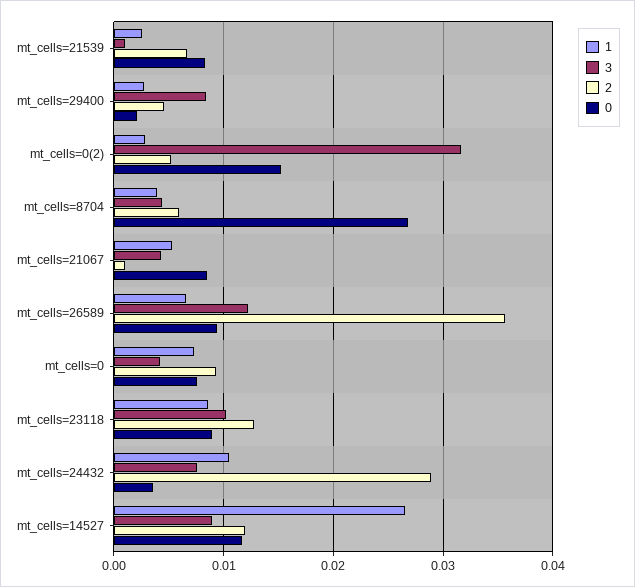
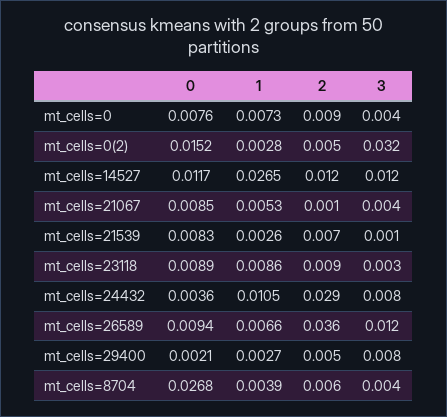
  {
    "1": {
      "mt_cells=21539": 0.0026,
      "mt_cells=29400": 0.0027,
      "mt_cells=0(2)": 0.0028,
      "mt_cells=8704": 0.0039,
      "mt_cells=21067": 0.0053,
      "mt_cells=26589": 0.0066,
      "mt_cells=0": 0.0073,
      "mt_cells=23118": 0.0086,
      "mt_cells=24432": 0.0105,
      "mt_cells=14527": 0.0265
    },
    "3": {
      "mt_cells=21539": 0.001,
      "mt_cells=29400": 0.008,
      "mt_cells=0(2)": 0.032,
      "mt_cells=8704": 0.004,
      "mt_cells=21067": 0.004,
      "mt_cells=26589": 0.012,
      "mt_cells=0": 0.004,
-     "mt_cells=23118": 0.01,
+     "mt_cells=23118": 0.003,
      "mt_cells=24432": 0.008,
-     "mt_cells=14527": 0.009
+     "mt_cells=14527": 0.012
    },
    "2": {
      "mt_cells=21539": 0.007,
      "mt_cells=29400": 0.005,
      "mt_cells=0(2)": 0.005,
      "mt_cells=8704": 0.006,
      "mt_cells=21067": 0.001,
      "mt_cells=26589": 0.036,
      "mt_cells=0": 0.009,
-     "mt_cells=23118": 0.013,
+     "mt_cells=23118": 0.009,
      "mt_cells=24432": 0.029,
      "mt_cells=14527": 0.012
    },
    "0": {
      "mt_cells=21539": 0.0083,
      "mt_cells=29400": 0.0021,
      "mt_cells=0(2)": 0.0152,
      "mt_cells=8704": 0.0268,
      "mt_cells=21067": 0.0085,
      "mt_cells=26589": 0.0094,
      "mt_cells=0": 0.0076,
      "mt_cells=23118": 0.0089,
      "mt_cells=24432": 0.0036,
      "mt_cells=14527": 0.0117
    }
  }

